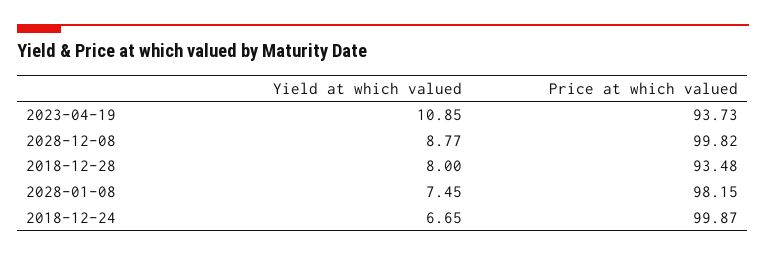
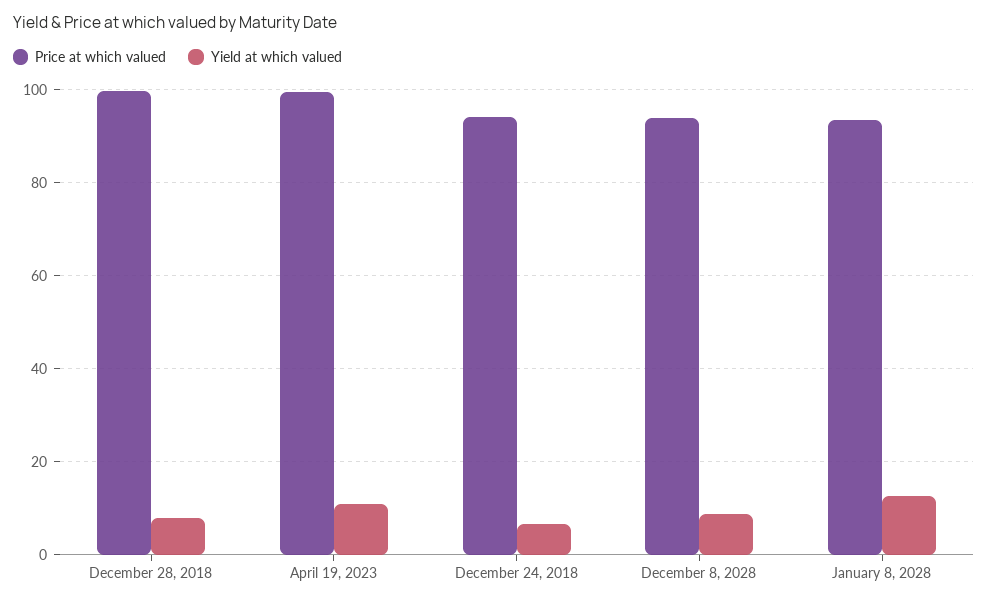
  {
    "Yield at which valued": {
      "2023-04-19": 10.85,
      "2028-12-08": 8.77,
      "2018-12-28": 8,
-     "2028-01-08": 7.45,
+     "2028-01-08": 12,
      "2018-12-24": 6.65
    },
    "Price at which valued": {
-     "2023-04-19": 93.73,
+     "2023-04-19": 100,
-     "2028-12-08": 99.82,
+     "2028-12-08": 94,
-     "2018-12-28": 93.48,
+     "2018-12-28": 100,
-     "2028-01-08": 98.15,
+     "2028-01-08": 94,
-     "2018-12-24": 99.87
+     "2018-12-24": 94
    }
  }

